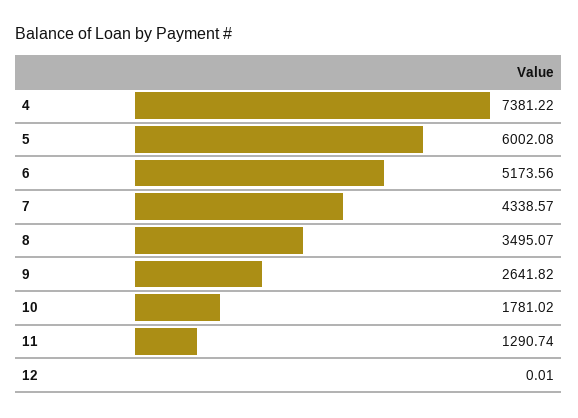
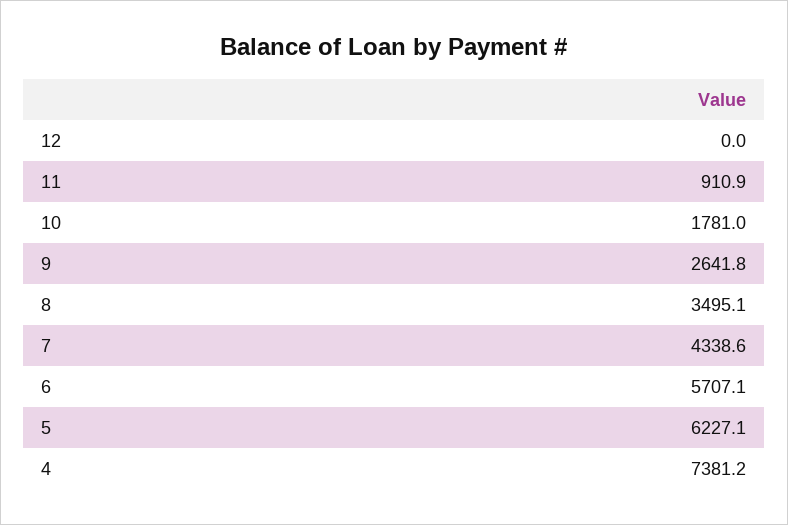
  {
    "4": 7381.22,
-   "5": 6002.08,
+   "5": 6227.1,
-   "6": 5173.56,
+   "6": 5707.1,
    "7": 4338.57,
    "8": 3495.07,
    "9": 2641.82,
    "10": 1781.02,
-   "11": 1290.74,
+   "11": 910.9,
    "12": 0.01
  }

